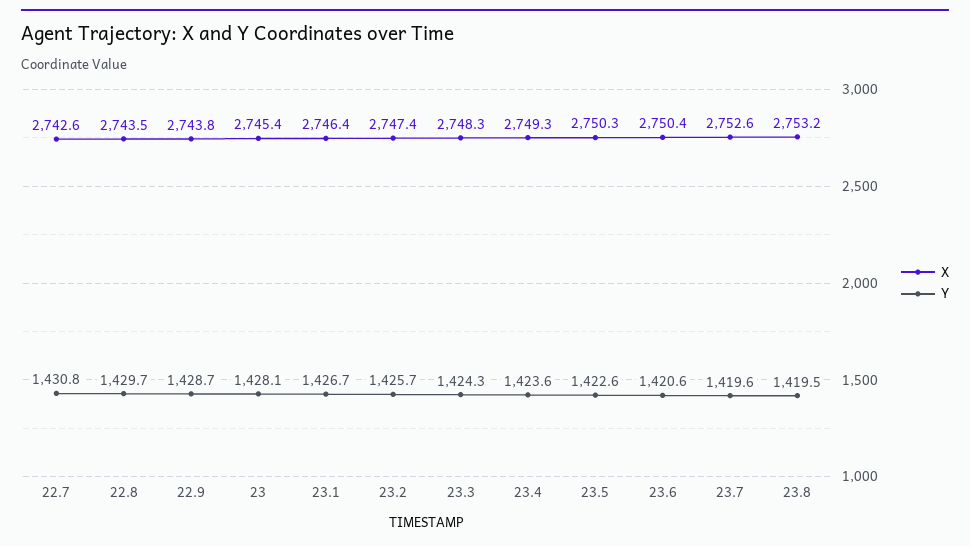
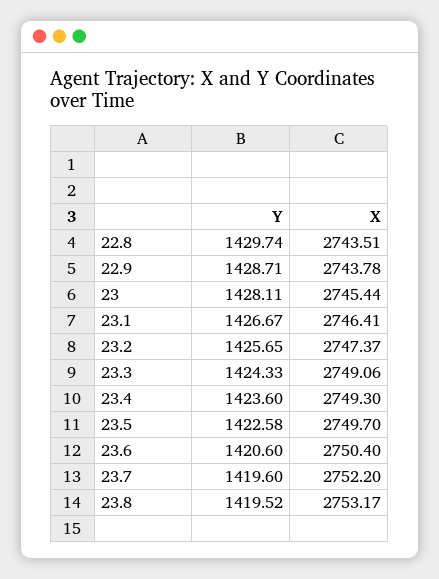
  {
    "X": {
-     "22.7": 2742.6,
      "22.8": 2743.51,
      "22.9": 2743.78,
      "23": 2745.44,
      "23.1": 2746.41,
      "23.2": 2747.37,
-     "23.3": 2748.3,
+     "23.3": 2749.06,
      "23.4": 2749.3,
-     "23.5": 2750.3,
+     "23.5": 2749.7,
      "23.6": 2750.4,
-     "23.7": 2752.6,
+     "23.7": 2752.2,
      "23.8": 2753.17
    },
    "Y": {
-     "22.7": 1430.8,
      "22.8": 1429.74,
      "22.9": 1428.71,
      "23": 1428.11,
      "23.1": 1426.67,
      "23.2": 1425.65,
      "23.3": 1424.33,
      "23.4": 1423.6,
      "23.5": 1422.58,
      "23.6": 1420.6,
      "23.7": 1419.6,
      "23.8": 1419.52
    }
  }

